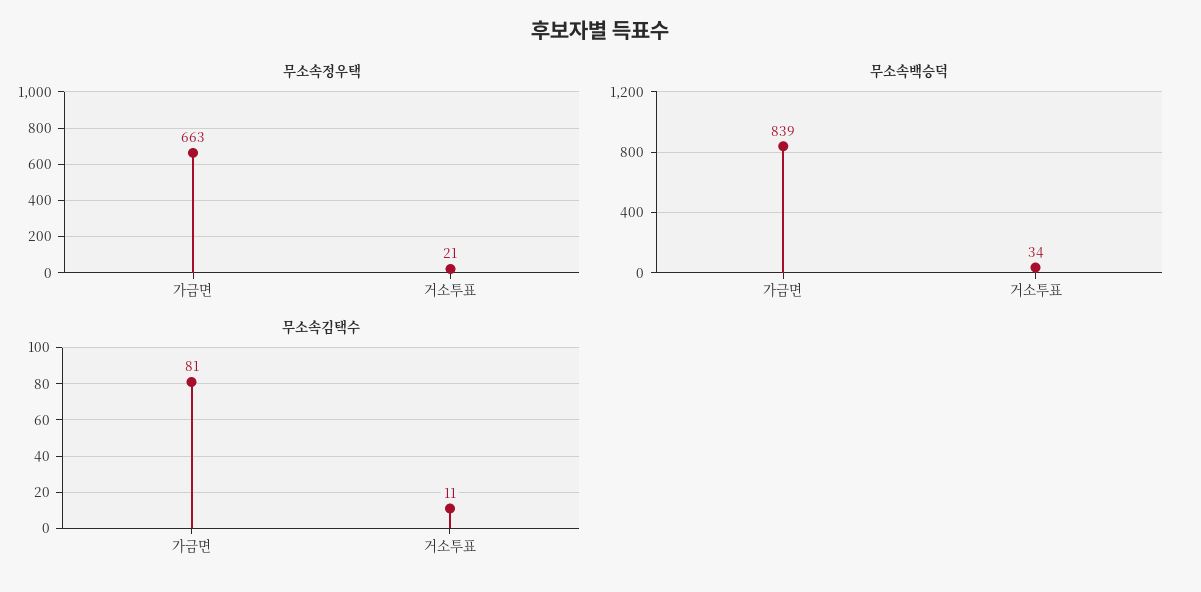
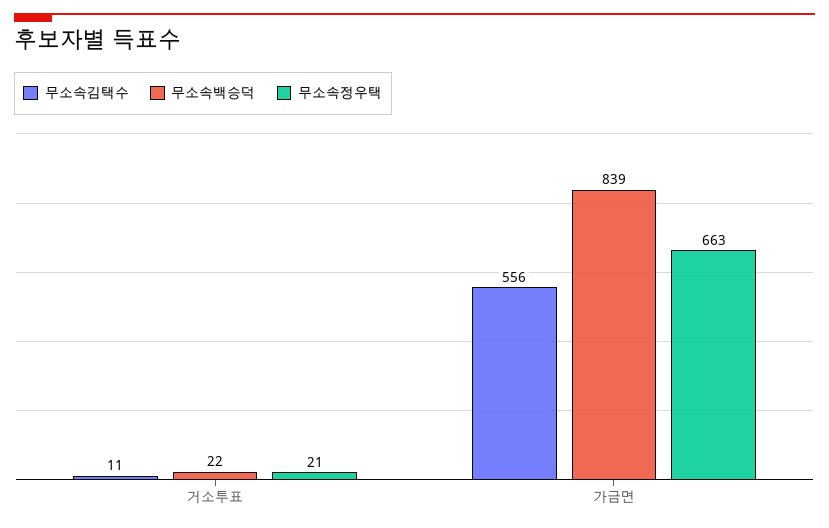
  {
    "무소속정우택": {
      "가금면": 663,
      "거소투표": 21
    },
    "무소속백승덕": {
      "가금면": 839,
-     "거소투표": 34
+     "거소투표": 22
    },
    "무소속김택수": {
-     "가금면": 81,
+     "가금면": 556,
      "거소투표": 11
    }
  }

